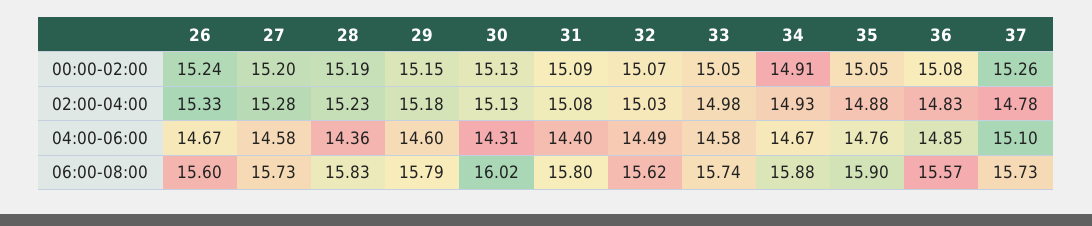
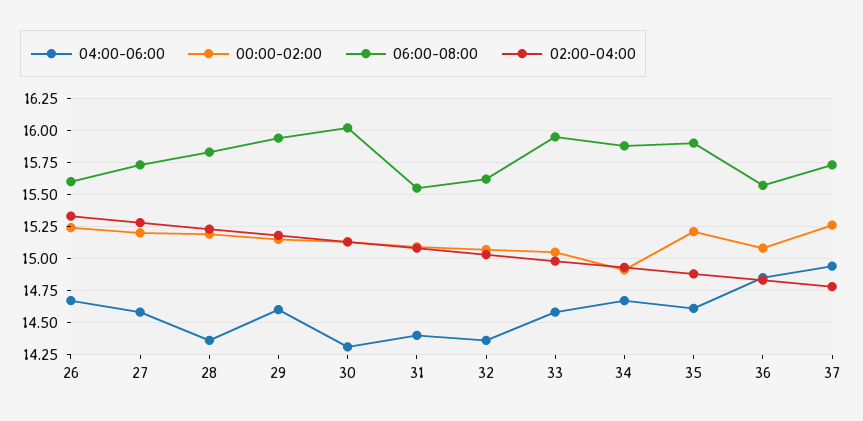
  {
    "00:00-02:00": {
      "26": 15.24,
      "27": 15.2,
      "28": 15.19,
      "29": 15.15,
      "30": 15.13,
      "31": 15.09,
      "32": 15.07,
      "33": 15.05,
      "34": 14.91,
-     "35": 15.05,
+     "35": 15.2,
      "36": 15.08,
      "37": 15.26
    },
    "02:00-04:00": {
      "26": 15.33,
      "27": 15.28,
      "28": 15.23,
      "29": 15.18,
      "30": 15.13,
      "31": 15.08,
      "32": 15.03,
      "33": 14.98,
      "34": 14.93,
      "35": 14.88,
      "36": 14.83,
      "37": 14.78
    },
    "04:00-06:00": {
      "26": 14.67,
      "27": 14.58,
      "28": 14.36,
      "29": 14.6,
      "30": 14.31,
      "31": 14.4,
-     "32": 14.49,
+     "32": 14.35,
      "33": 14.58,
      "34": 14.67,
-     "35": 14.76,
+     "35": 14.6,
      "36": 14.85,
-     "37": 15.1
+     "37": 14.95
    },
    "06:00-08:00": {
      "26": 15.6,
      "27": 15.73,
      "28": 15.83,
-     "29": 15.79,
+     "29": 15.95,
      "30": 16.02,
-     "31": 15.8,
+     "31": 15.55,
      "32": 15.62,
-     "33": 15.74,
+     "33": 15.95,
      "34": 15.88,
      "35": 15.9,
      "36": 15.57,
      "37": 15.73
    }
  }

